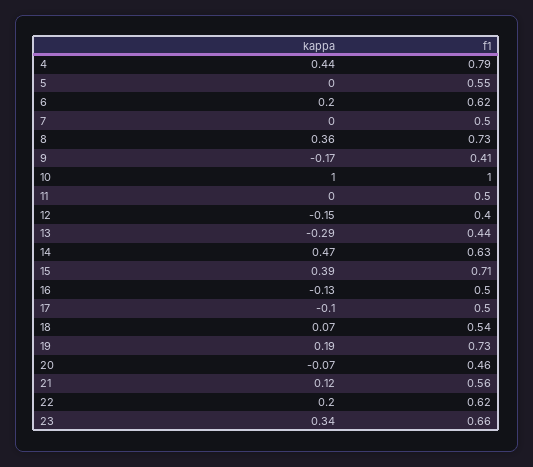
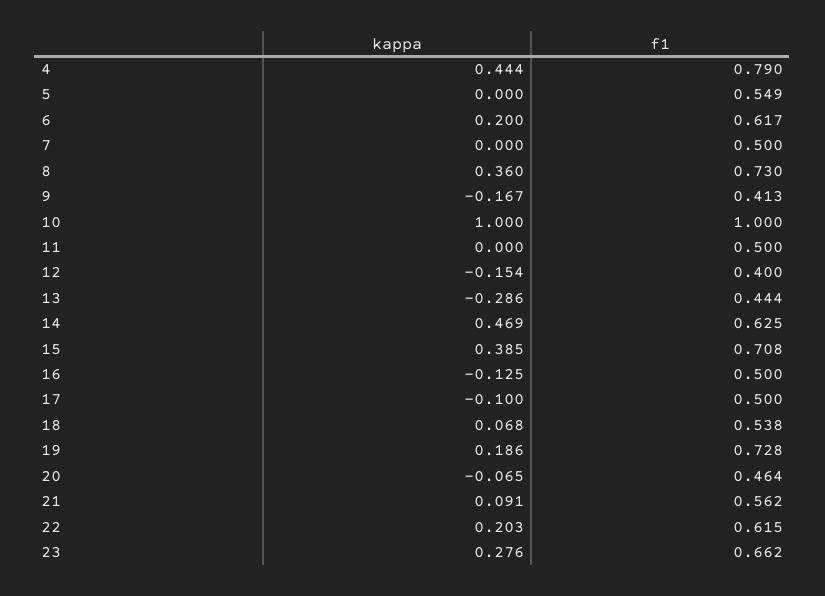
  {
    "kappa": {
      "4": 0.444,
      "5": 0,
      "6": 0.2,
      "7": 0,
      "8": 0.36,
      "9": -0.167,
      "10": 1,
      "11": 0,
      "12": -0.154,
      "13": -0.286,
      "14": 0.469,
      "15": 0.385,
      "16": -0.125,
      "17": -0.1,
      "18": 0.068,
      "19": 0.186,
      "20": -0.065,
-     "21": 0.12,
+     "21": 0.091,
      "22": 0.203,
-     "23": 0.34
+     "23": 0.276
    },
    "f1": {
      "4": 0.79,
      "5": 0.549,
      "6": 0.617,
      "7": 0.5,
      "8": 0.73,
      "9": 0.413,
      "10": 1,
      "11": 0.5,
      "12": 0.4,
      "13": 0.444,
      "14": 0.625,
      "15": 0.708,
      "16": 0.5,
      "17": 0.5,
      "18": 0.538,
      "19": 0.728,
      "20": 0.464,
      "21": 0.562,
      "22": 0.615,
      "23": 0.662
    }
  }

